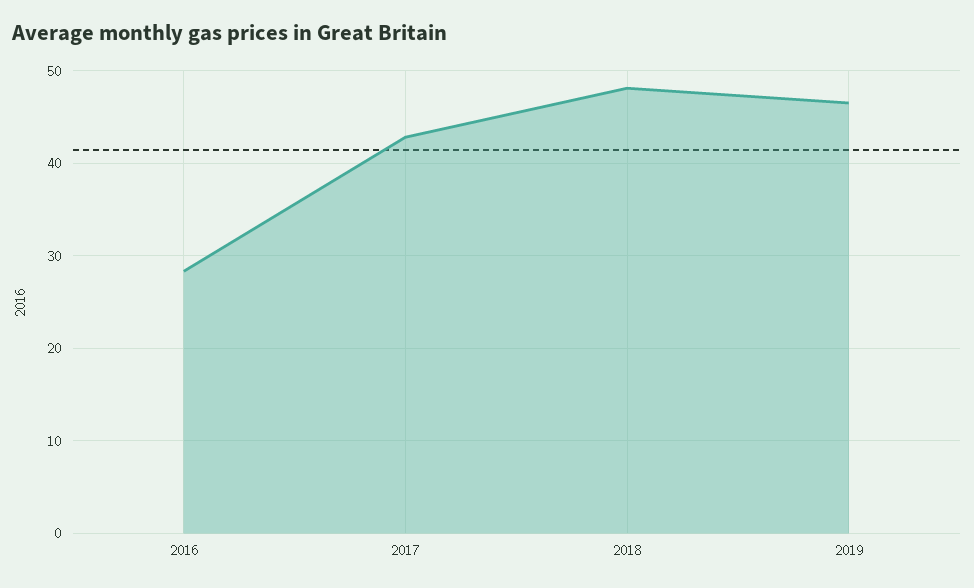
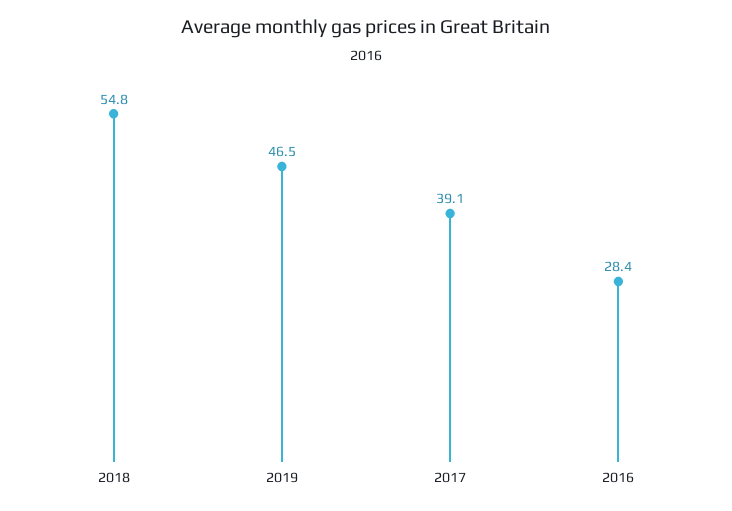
  {
    "2016": 28.4,
-   "2017": 43,
+   "2017": 39.1,
-   "2018": 48,
+   "2018": 54.8,
    "2019": 46.5
  }

